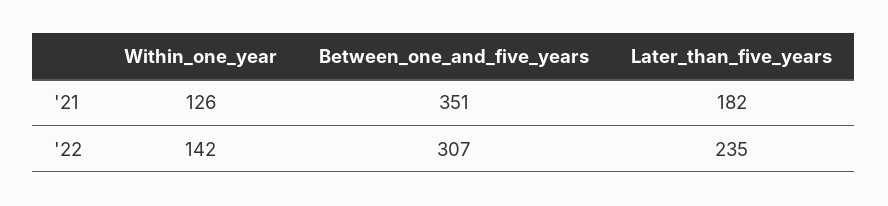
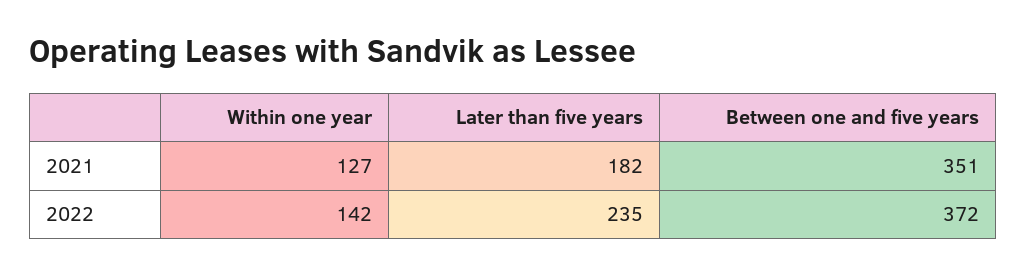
  {
    "Within_one_year": {
-     "'21": 126,
+     "'21": 127,
      "'22": 142
    },
    "Between_one_and_five_years": {
      "'21": 351,
-     "'22": 307
+     "'22": 372
    },
    "Later_than_five_years": {
      "'21": 182,
      "'22": 235
    }
  }

